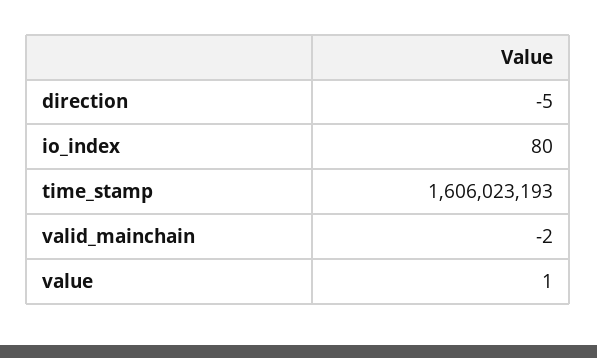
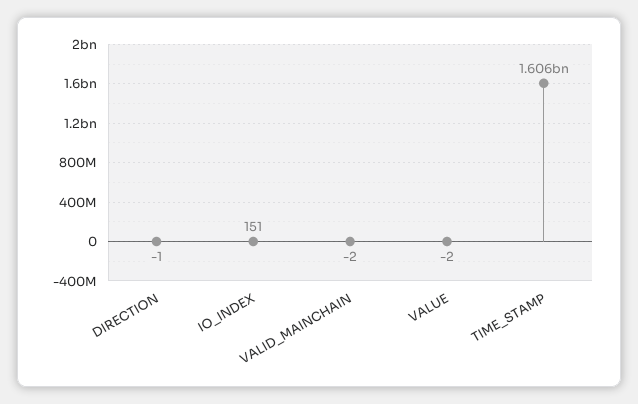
  {
-   "direction": -5,
+   "direction": -1,
-   "io_index": 80,
+   "io_index": 151,
    "time_stamp": 1606023193,
    "valid_mainchain": -2,
-   "value": 1
+   "value": -2
  }

